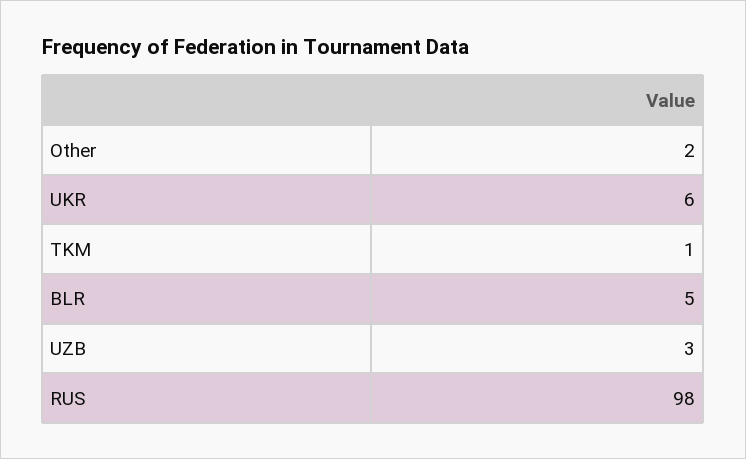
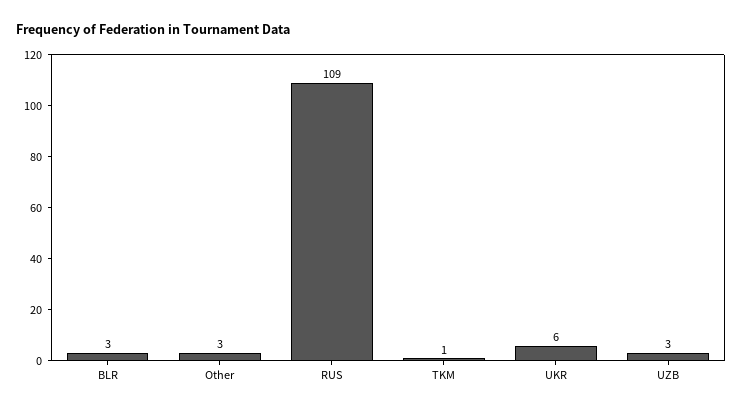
  {
-   "Other": 2,
+   "Other": 3,
    "UKR": 6,
    "TKM": 1,
-   "BLR": 5,
+   "BLR": 3,
    "UZB": 3,
-   "RUS": 98
+   "RUS": 109
  }

